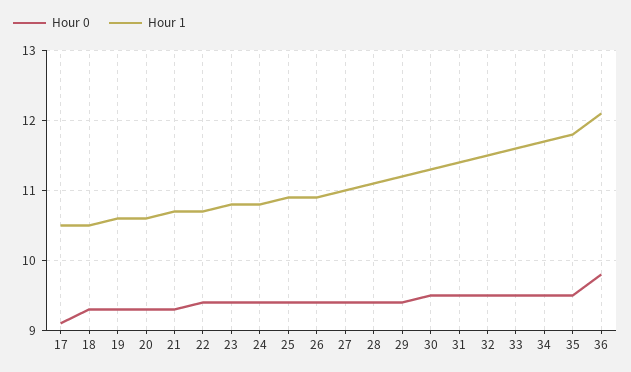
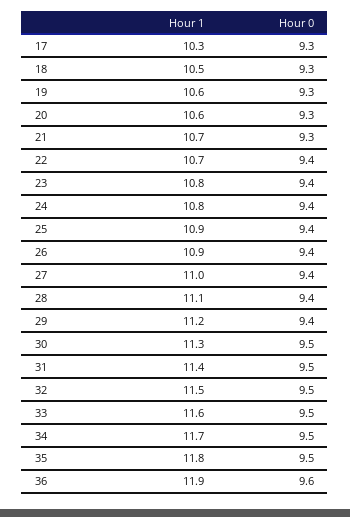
  {
    "Hour 0": {
-     "17": 9.1,
+     "17": 9.3,
      "18": 9.3,
      "19": 9.3,
      "20": 9.3,
      "21": 9.3,
      "22": 9.4,
      "23": 9.4,
      "24": 9.4,
      "25": 9.4,
      "26": 9.4,
      "27": 9.4,
      "28": 9.4,
      "29": 9.4,
      "30": 9.5,
      "31": 9.5,
      "32": 9.5,
      "33": 9.5,
      "34": 9.5,
      "35": 9.5,
-     "36": 9.8
+     "36": 9.6
    },
    "Hour 1": {
-     "17": 10.5,
+     "17": 10.3,
      "18": 10.5,
      "19": 10.6,
      "20": 10.6,
      "21": 10.7,
      "22": 10.7,
      "23": 10.8,
      "24": 10.8,
      "25": 10.9,
      "26": 10.9,
      "27": 11,
      "28": 11.1,
      "29": 11.2,
      "30": 11.3,
      "31": 11.4,
      "32": 11.5,
      "33": 11.6,
      "34": 11.7,
      "35": 11.8,
-     "36": 12.1
+     "36": 11.9
    }
  }

